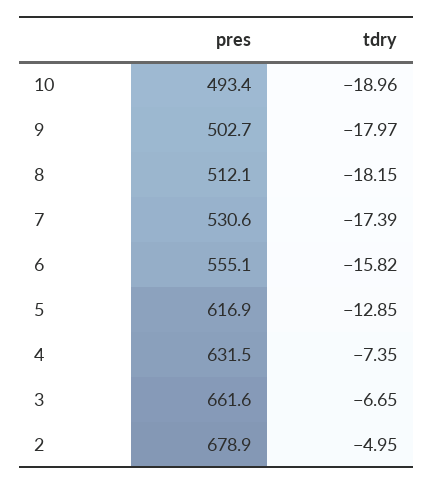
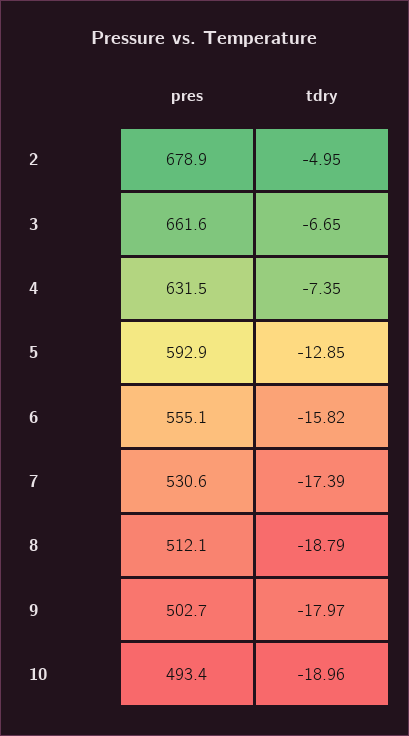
  {
    "pres": {
      "10": 493.4,
      "9": 502.7,
      "8": 512.1,
      "7": 530.6,
      "6": 555.1,
-     "5": 616.9,
+     "5": 592.9,
      "4": 631.5,
      "3": 661.6,
      "2": 678.9
    },
    "tdry": {
      "10": -18.96,
      "9": -17.97,
-     "8": -18.15,
+     "8": -18.79,
      "7": -17.39,
      "6": -15.82,
      "5": -12.85,
      "4": -7.35,
      "3": -6.65,
      "2": -4.95
    }
  }

